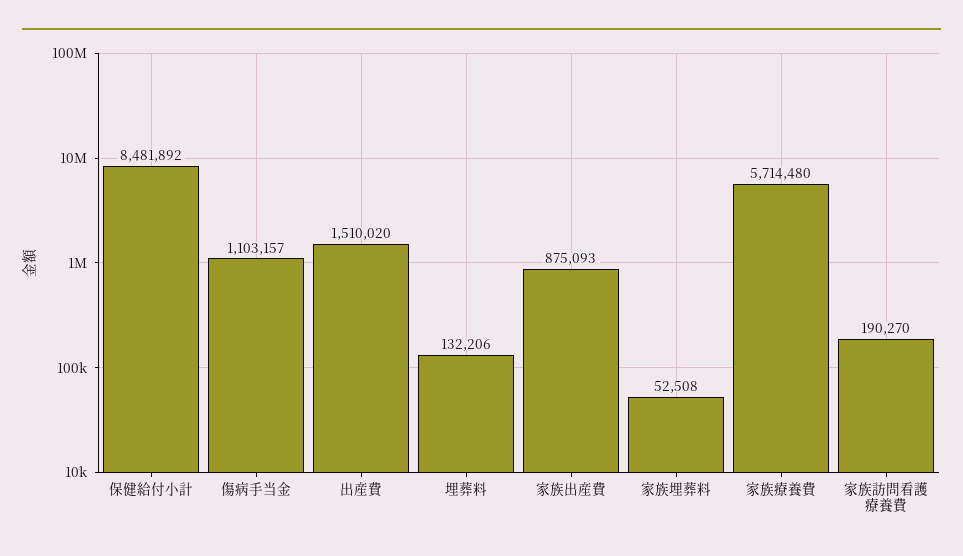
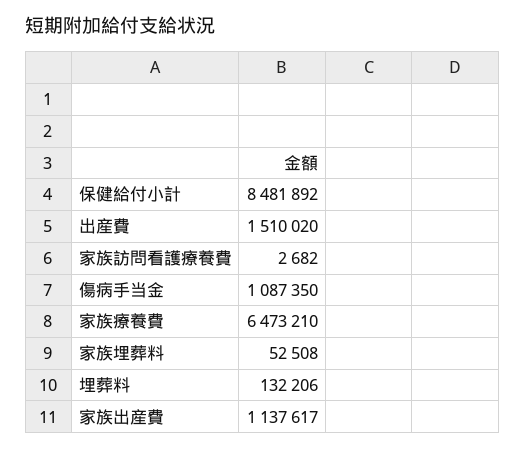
  {
    "保健給付小計": 8481892,
-   "傷病手当金": 1103157,
+   "傷病手当金": 1087350,
    "出産費": 1510020,
    "埋葬料": 132206,
-   "家族出産費": 875093,
+   "家族出産費": 1137617,
    "家族埋葬料": 52508,
-   "家族療養費": 5714480,
+   "家族療養費": 6473210,
-   "家族訪問看護療養費": 190270
+   "家族訪問看護療養費": 2682
  }

